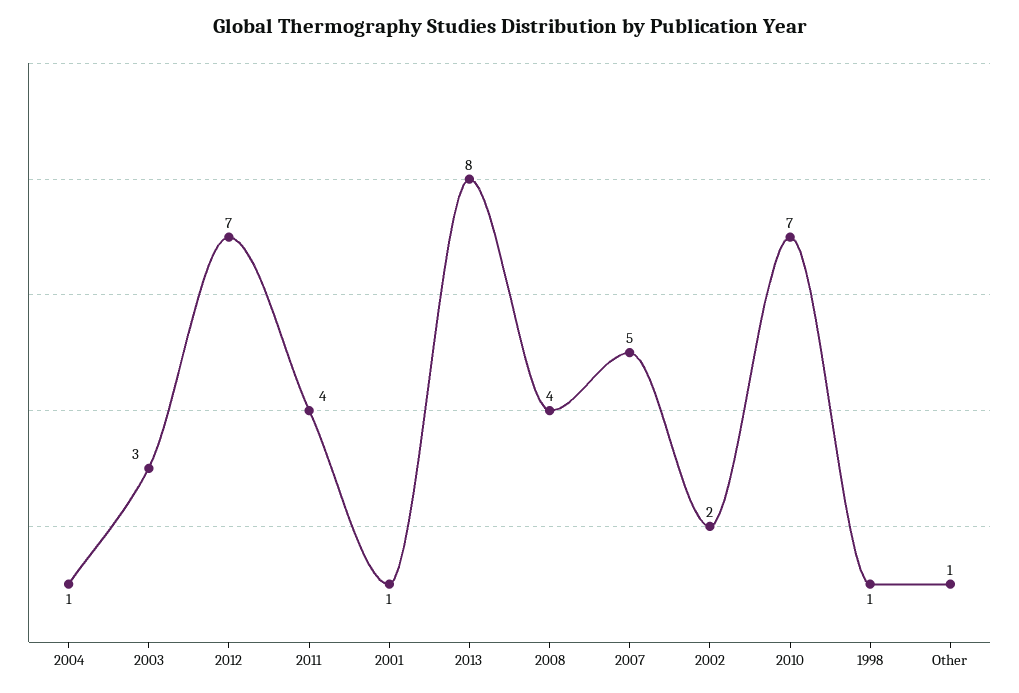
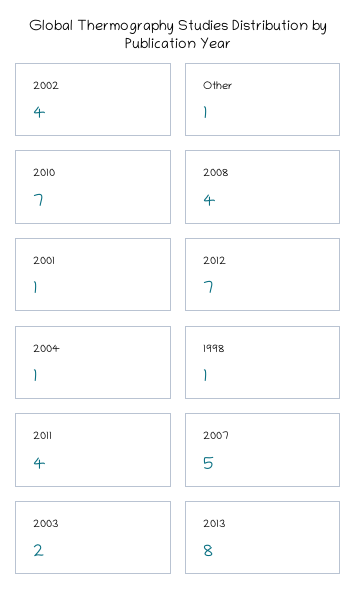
  {
    "2004": 1,
-   "2003": 3,
+   "2003": 2,
    "2012": 7,
    "2011": 4,
    "2001": 1,
    "2013": 8,
    "2008": 4,
    "2007": 5,
-   "2002": 2,
+   "2002": 4,
    "2010": 7,
    "1998": 1,
    "Other": 1
  }

